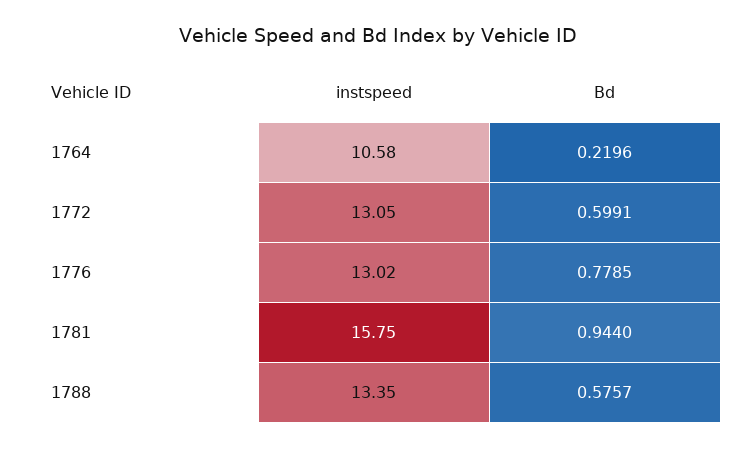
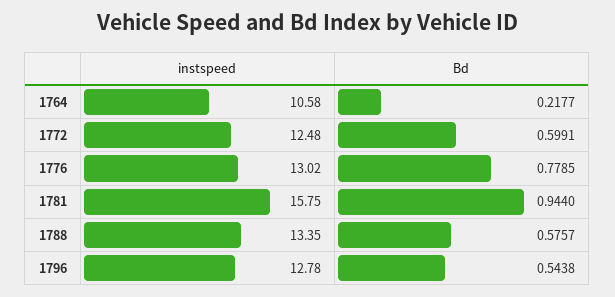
  {
    "instspeed": {
      "1764": 10.58,
-     "1772": 13.05,
+     "1772": 12.48,
      "1776": 13.02,
      "1781": 15.75,
-     "1788": 13.35
+     "1788": 13.35,
+     "1796": 12.78
    },
    "Bd": {
-     "1764": 0.2196,
+     "1764": 0.2177,
      "1772": 0.5991,
      "1776": 0.7785,
      "1781": 0.944,
-     "1788": 0.5757
+     "1788": 0.5757,
+     "1796": 0.5438
    }
  }

